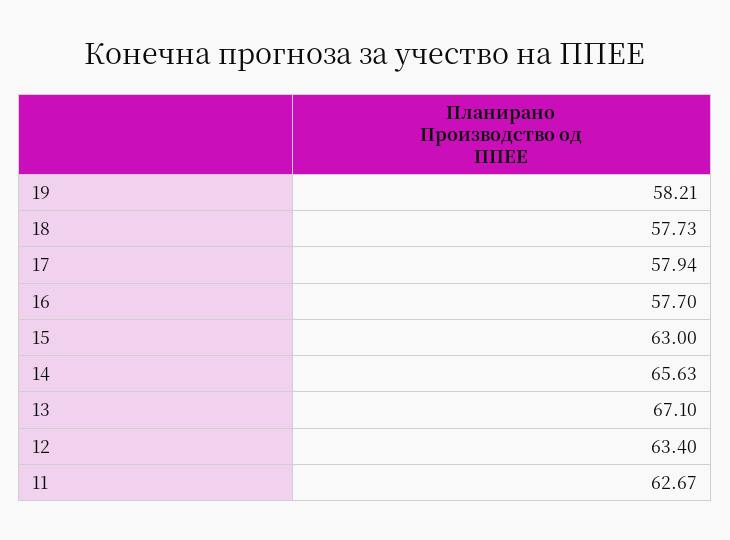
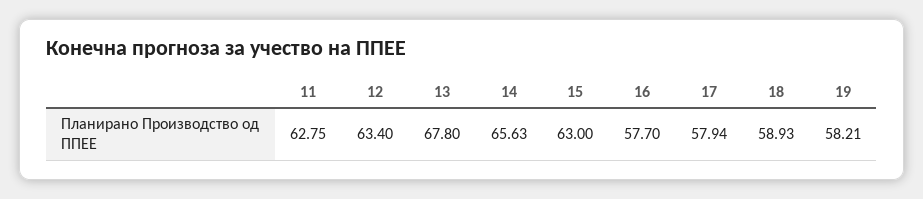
  {
    "19": 58.21,
-   "18": 57.73,
+   "18": 58.93,
    "17": 57.94,
    "16": 57.7,
    "15": 63,
    "14": 65.63,
-   "13": 67.1,
+   "13": 67.8,
    "12": 63.4,
-   "11": 62.67
+   "11": 62.75
  }

